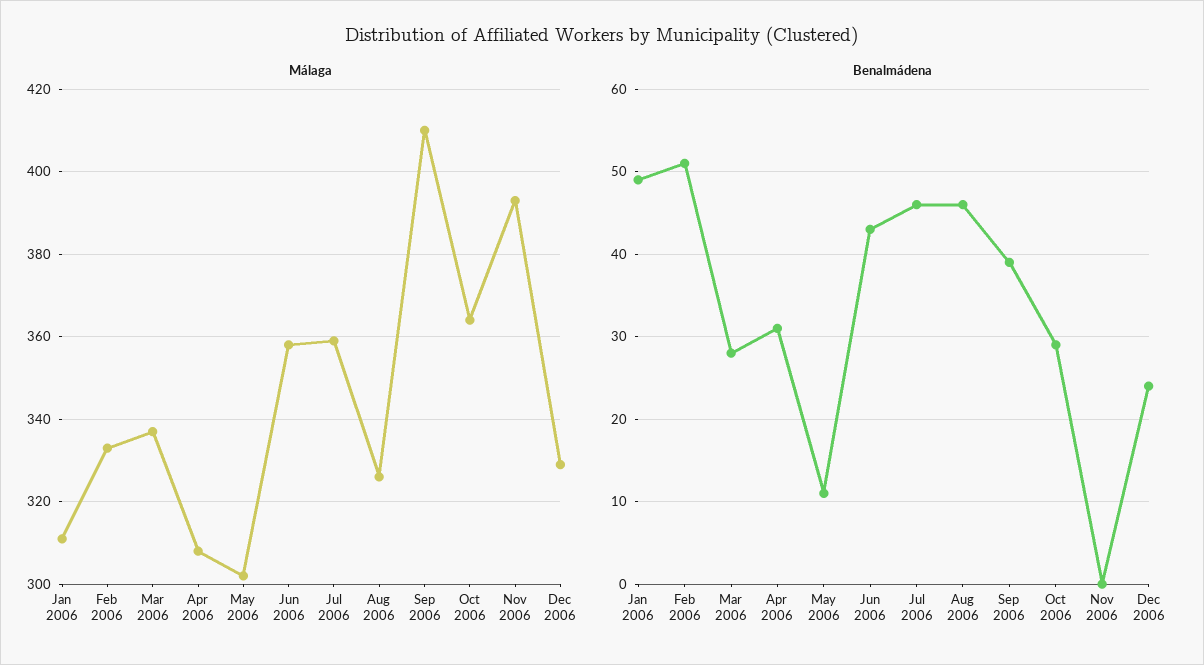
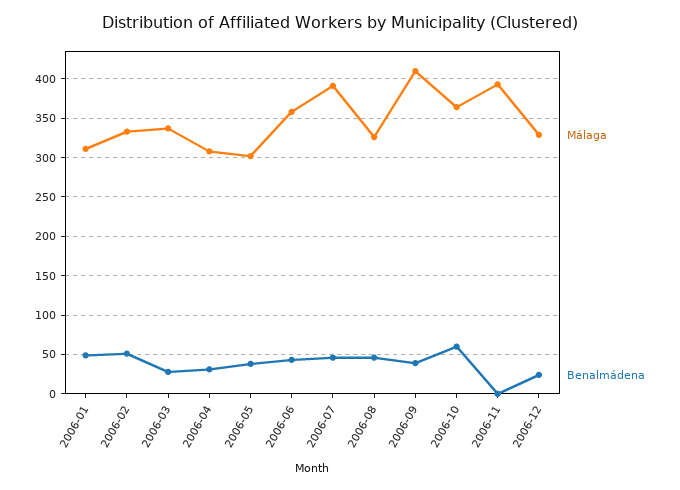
  {
    "Málaga": {
      "Jan 2006": 310,
      "Feb 2006": 335,
      "Mar 2006": 335,
      "Apr 2006": 310,
      "May 2006": 300,
      "Jun 2006": 360,
-     "Jul 2006": 360,
+     "Jul 2006": 390,
      "Aug 2006": 325,
      "Sep 2006": 410,
      "Oct 2006": 365,
      "Nov 2006": 395,
      "Dec 2006": 330
    },
    "Benalmádena": {
      "Jan 2006": 49,
      "Feb 2006": 51,
      "Mar 2006": 28,
      "Apr 2006": 31,
-     "May 2006": 11,
+     "May 2006": 40,
      "Jun 2006": 43,
      "Jul 2006": 46,
      "Aug 2006": 46,
      "Sep 2006": 39,
-     "Oct 2006": 29,
+     "Oct 2006": 60,
      "Nov 2006": 0,
      "Dec 2006": 24
    }
  }

